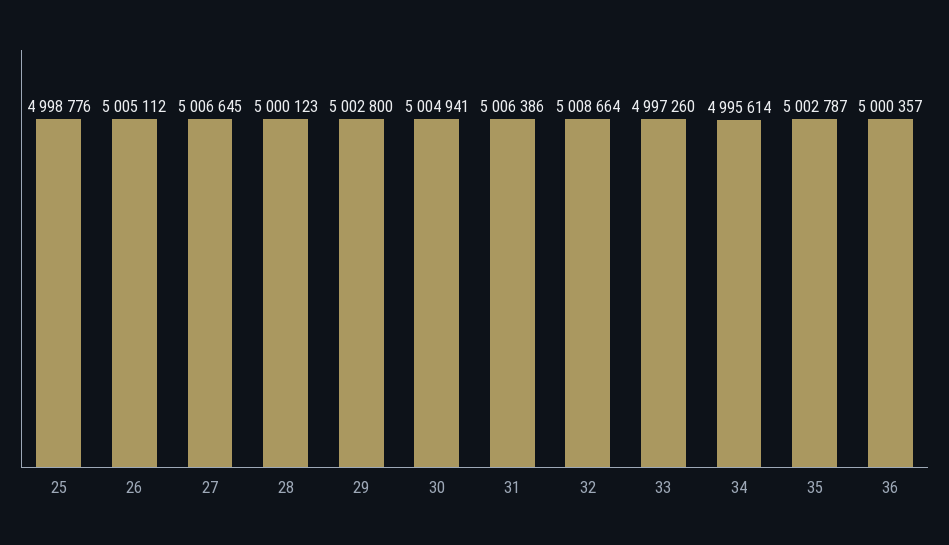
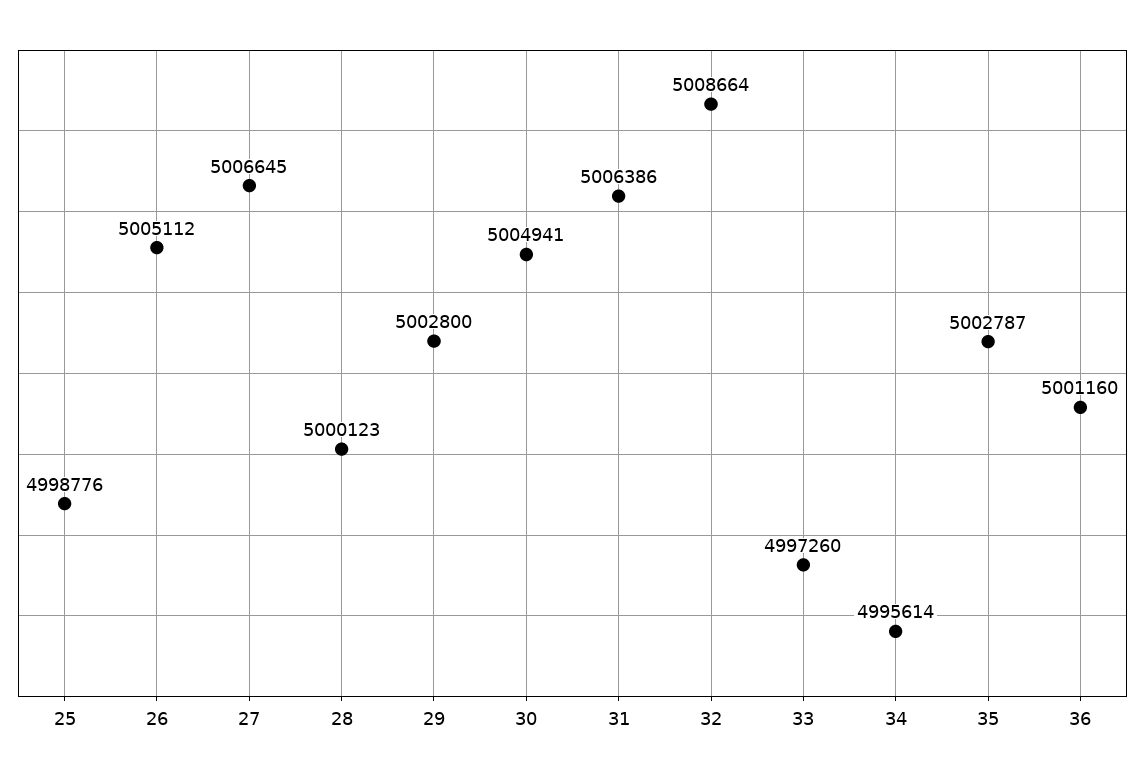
  {
    "25": 4998776,
    "26": 5005112,
    "27": 5006645,
    "28": 5000123,
    "29": 5002800,
    "30": 5004941,
    "31": 5006386,
    "32": 5008664,
    "33": 4997260,
    "34": 4995614,
    "35": 5002787,
-   "36": 5000357
+   "36": 5001160
  }

